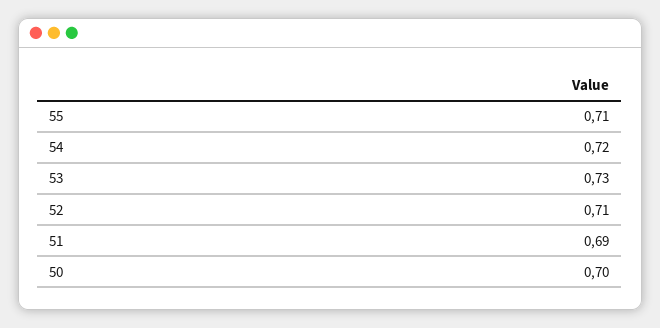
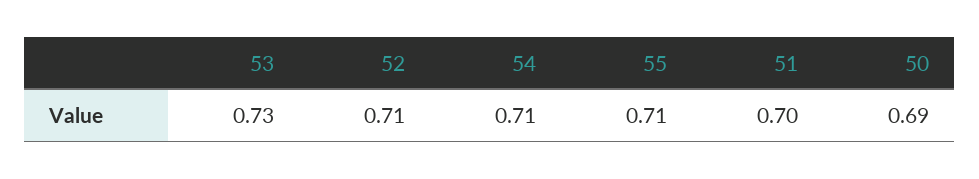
  {
    "55": 0.71,
-   "54": 0.72,
+   "54": 0.71,
    "53": 0.73,
    "52": 0.71,
-   "51": 0.69,
+   "51": 0.7,
-   "50": 0.7
+   "50": 0.69
  }

